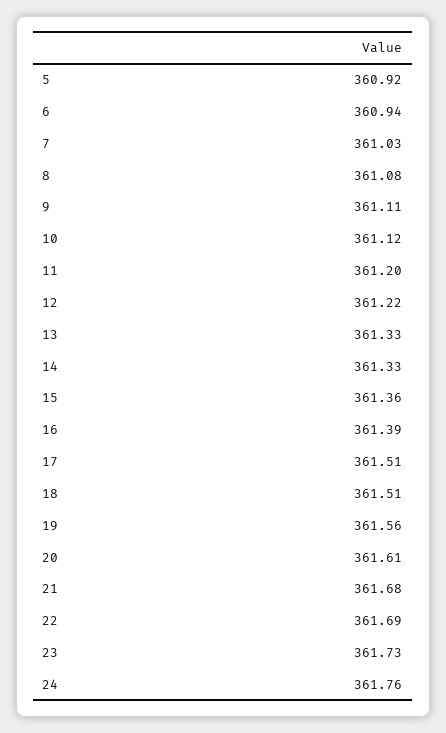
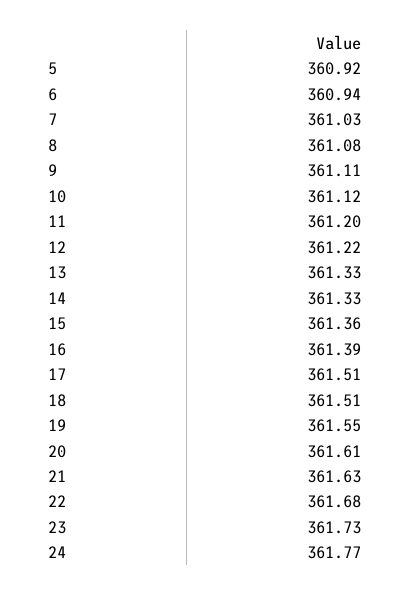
  {
    "5": 360.92,
    "6": 360.94,
    "7": 361.03,
    "8": 361.08,
    "9": 361.11,
    "10": 361.12,
    "11": 361.2,
    "12": 361.22,
    "13": 361.33,
    "14": 361.33,
    "15": 361.36,
    "16": 361.39,
    "17": 361.51,
    "18": 361.51,
-   "19": 361.56,
+   "19": 361.55,
    "20": 361.61,
-   "21": 361.68,
+   "21": 361.63,
-   "22": 361.69,
+   "22": 361.68,
    "23": 361.73,
-   "24": 361.76
+   "24": 361.77
  }

